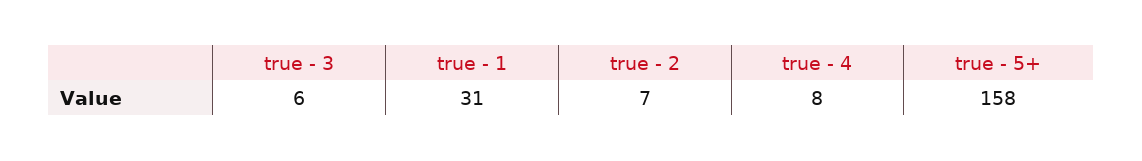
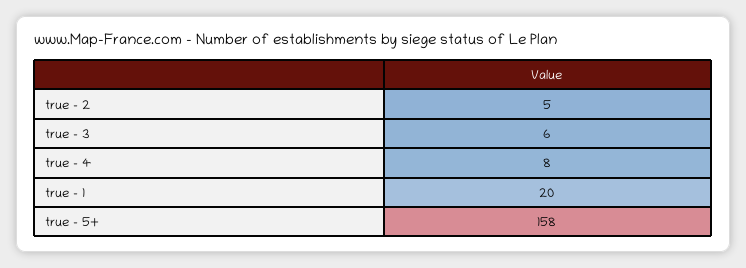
  {
    "true - 3": 6,
-   "true - 1": 31,
+   "true - 1": 20,
-   "true - 2": 7,
+   "true - 2": 5,
    "true - 4": 8,
    "true - 5+": 158
  }

